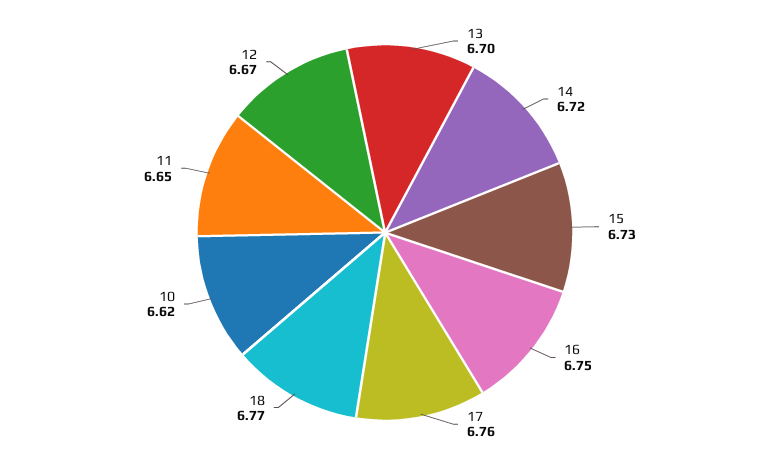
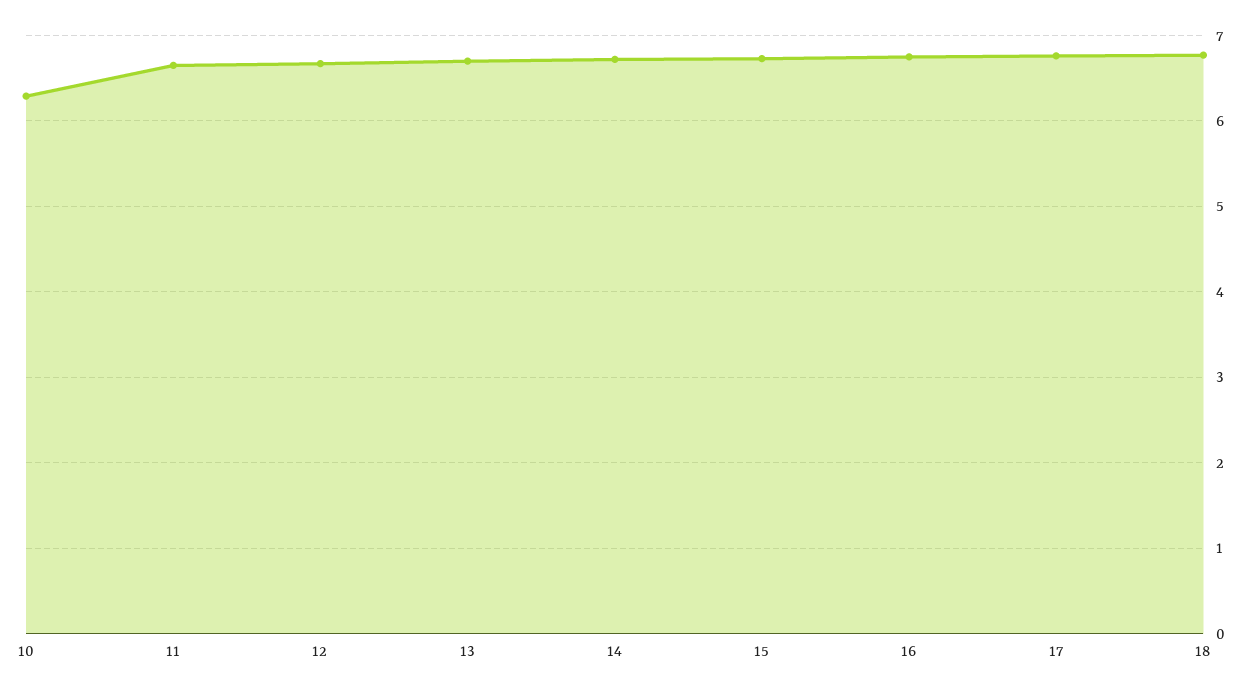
  {
    "13": 6.7,
    "14": 6.72,
    "15": 6.73,
    "16": 6.75,
    "17": 6.76,
    "18": 6.77,
-   "10": 6.62,
+   "10": 6.3,
    "11": 6.65,
    "12": 6.67
  }

